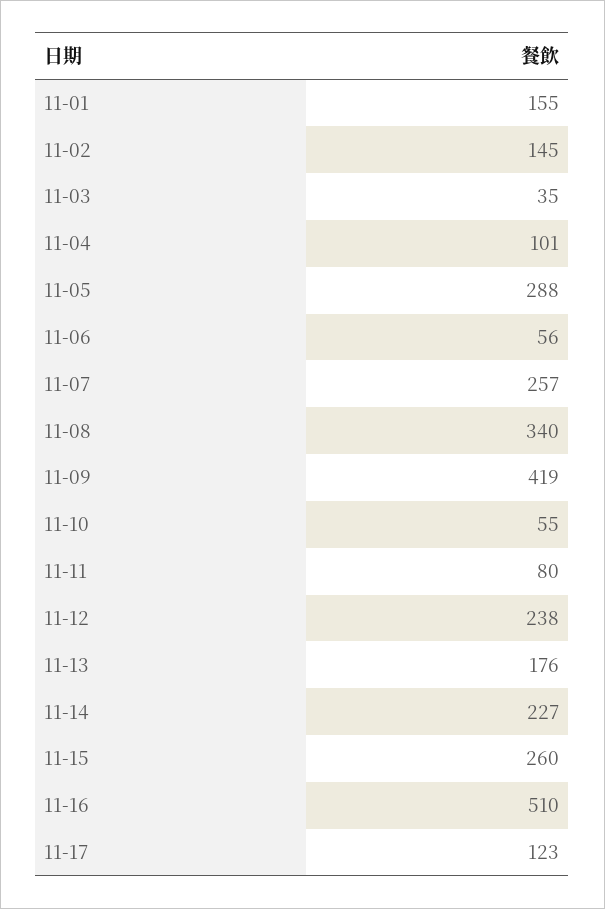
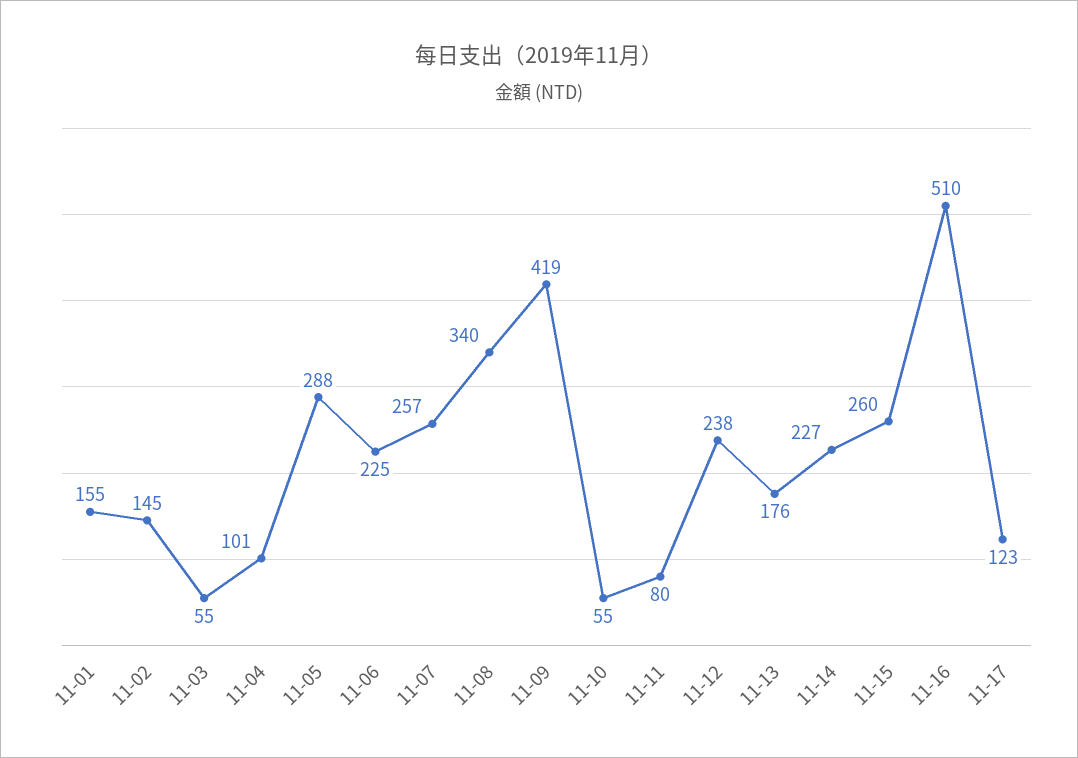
  {
    "11-01": 155,
    "11-02": 145,
-   "11-03": 35,
+   "11-03": 55,
    "11-04": 101,
    "11-05": 288,
-   "11-06": 56,
+   "11-06": 225,
    "11-07": 257,
    "11-08": 340,
    "11-09": 419,
    "11-10": 55,
    "11-11": 80,
    "11-12": 238,
    "11-13": 176,
    "11-14": 227,
    "11-15": 260,
    "11-16": 510,
    "11-17": 123
  }

